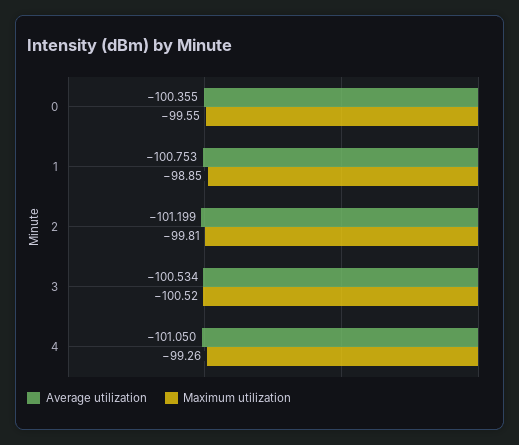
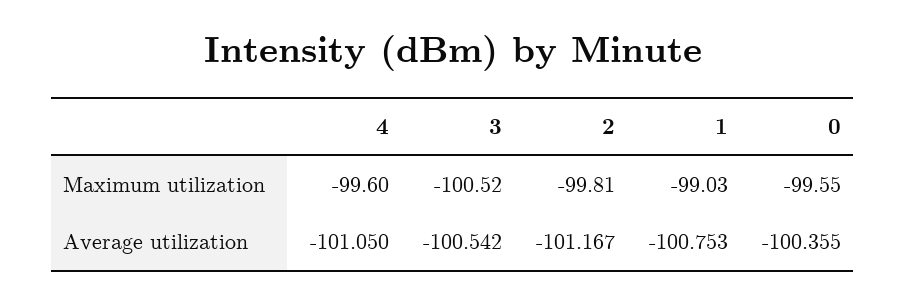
  {
    "Average utilization": {
      "0": -100.355,
      "1": -100.753,
-     "2": -101.199,
+     "2": -101.167,
-     "3": -100.534,
+     "3": -100.542,
      "4": -101.05
    },
    "Maximum utilization": {
      "0": -99.55,
-     "1": -98.85,
+     "1": -99.03,
      "2": -99.81,
      "3": -100.52,
-     "4": -99.26
+     "4": -99.6
    }
  }

